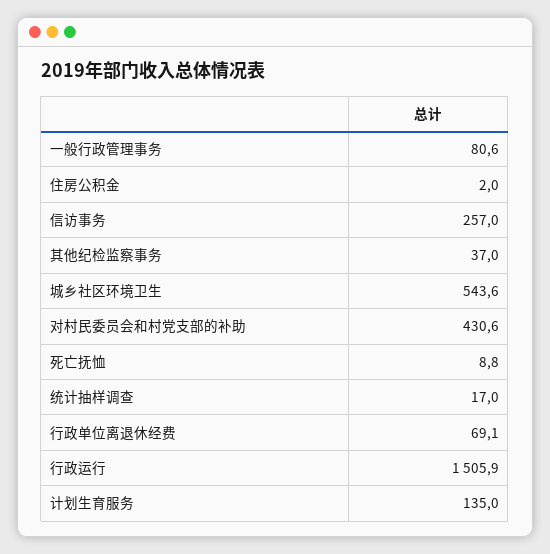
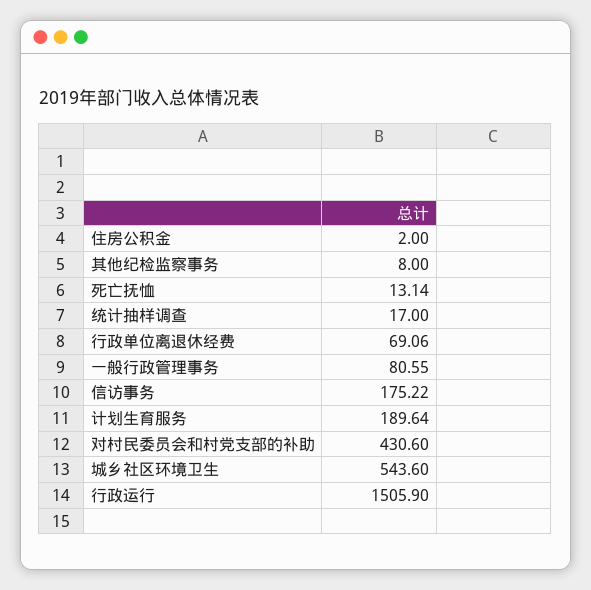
  {
    "一般行政管理事务": 80.55,
    "住房公积金": 2,
-   "信访事务": 257,
+   "信访事务": 175.22,
-   "其他纪检监察事务": 37,
+   "其他纪检监察事务": 8,
    "城乡社区环境卫生": 543.6,
    "对村民委员会和村党支部的补助": 430.6,
-   "死亡抚恤": 8.8,
+   "死亡抚恤": 13.14,
    "统计抽样调查": 17,
    "行政单位离退休经费": 69.06,
    "行政运行": 1505.9,
-   "计划生育服务": 135
+   "计划生育服务": 189.64
  }

